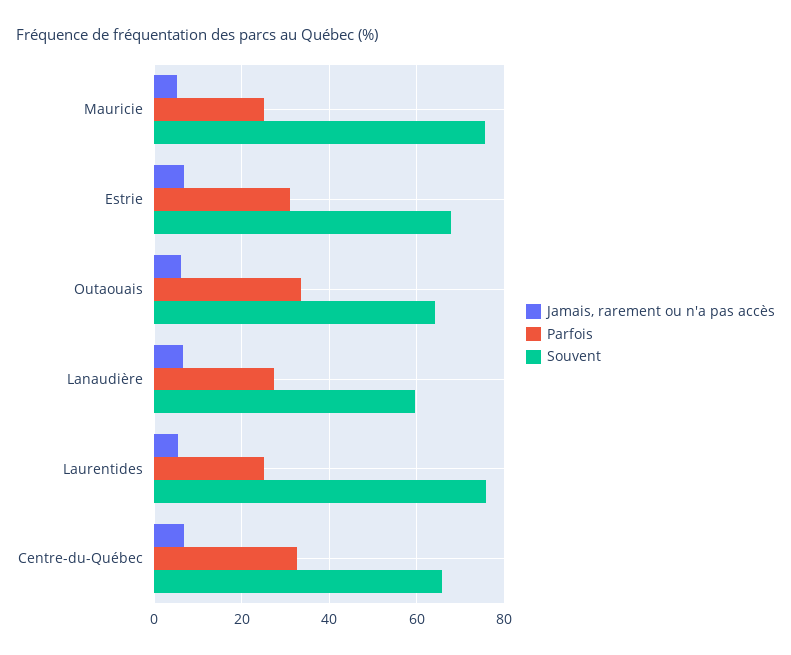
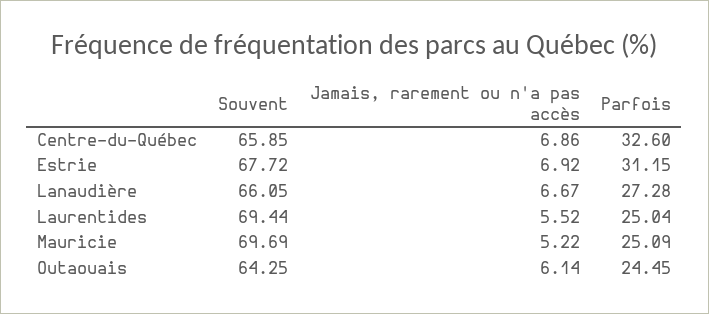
  {
    "Jamais, rarement ou n'a pas accès": {
      "Mauricie": 5.22,
      "Estrie": 6.92,
      "Outaouais": 6.14,
      "Lanaudière": 6.67,
      "Laurentides": 5.52,
      "Centre-du-Québec": 6.86
    },
    "Parfois": {
      "Mauricie": 25.09,
      "Estrie": 31.15,
-     "Outaouais": 34,
+     "Outaouais": 24.45,
      "Lanaudière": 27.28,
      "Laurentides": 25.04,
      "Centre-du-Québec": 32.6
    },
    "Souvent": {
-     "Mauricie": 76,
+     "Mauricie": 69.69,
      "Estrie": 67.72,
      "Outaouais": 64.25,
-     "Lanaudière": 60,
+     "Lanaudière": 66.05,
-     "Laurentides": 76,
+     "Laurentides": 69.44,
      "Centre-du-Québec": 65.85
    }
  }

